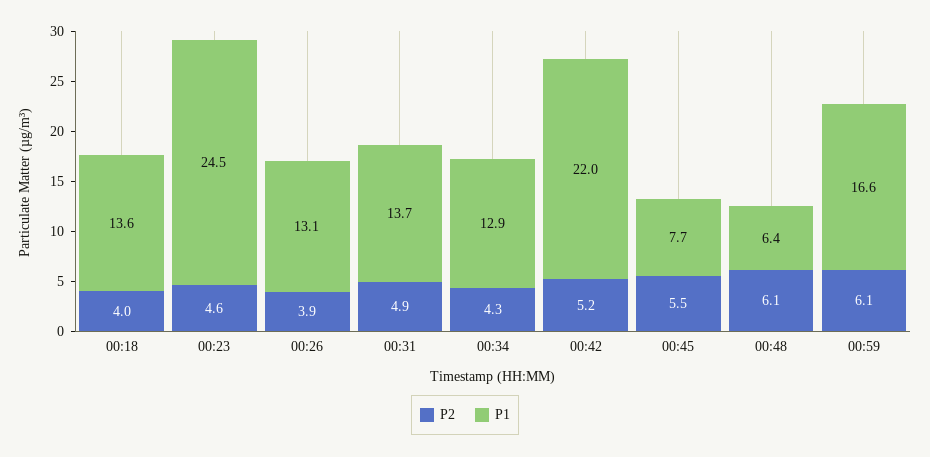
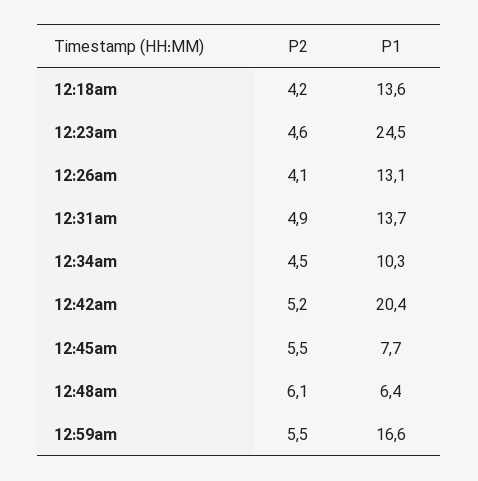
  {
    "P2": {
-     "00:18": 4,
+     "00:18": 4.2,
      "00:23": 4.6,
-     "00:26": 3.9,
+     "00:26": 4.1,
      "00:31": 4.9,
-     "00:34": 4.3,
+     "00:34": 4.5,
      "00:42": 5.2,
      "00:45": 5.5,
      "00:48": 6.1,
-     "00:59": 6.1
+     "00:59": 5.5
    },
    "P1": {
      "00:18": 13.6,
      "00:23": 24.5,
      "00:26": 13.1,
      "00:31": 13.7,
-     "00:34": 12.9,
+     "00:34": 10.3,
-     "00:42": 22,
+     "00:42": 20.4,
      "00:45": 7.7,
      "00:48": 6.4,
      "00:59": 16.6
    }
  }

